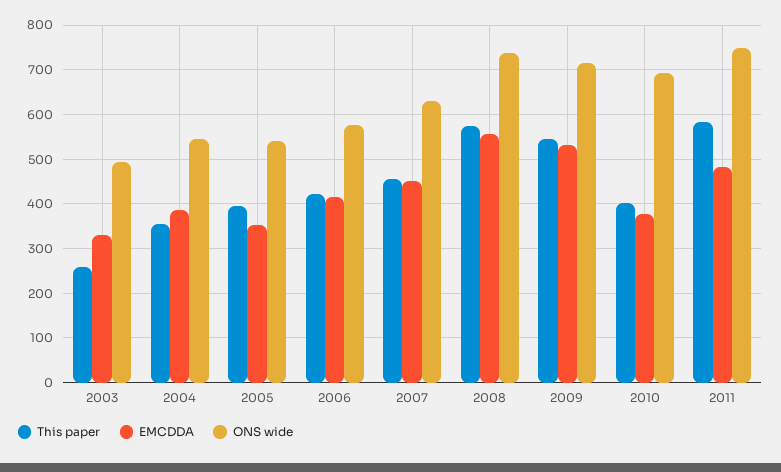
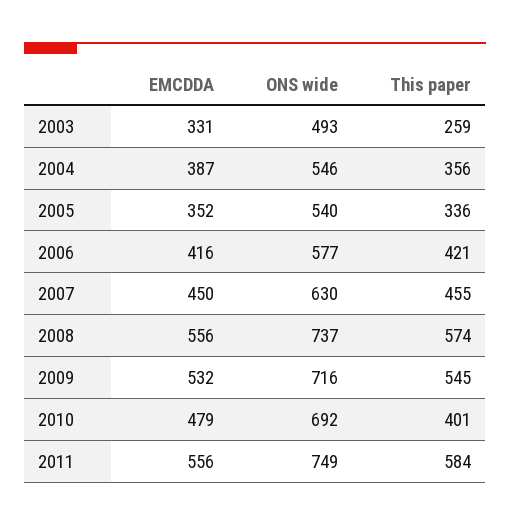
  {
    "This paper": {
      "2003": 259,
      "2004": 356,
-     "2005": 400,
+     "2005": 336,
      "2006": 421,
      "2007": 455,
      "2008": 574,
      "2009": 545,
      "2010": 401,
      "2011": 584
    },
    "EMCDDA": {
      "2003": 331,
      "2004": 387,
      "2005": 352,
      "2006": 416,
      "2007": 450,
      "2008": 556,
      "2009": 532,
-     "2010": 380,
+     "2010": 479,
-     "2011": 480
+     "2011": 556
    },
    "ONS wide": {
      "2003": 493,
      "2004": 546,
      "2005": 540,
      "2006": 577,
      "2007": 630,
      "2008": 737,
      "2009": 716,
      "2010": 692,
      "2011": 749
    }
  }

